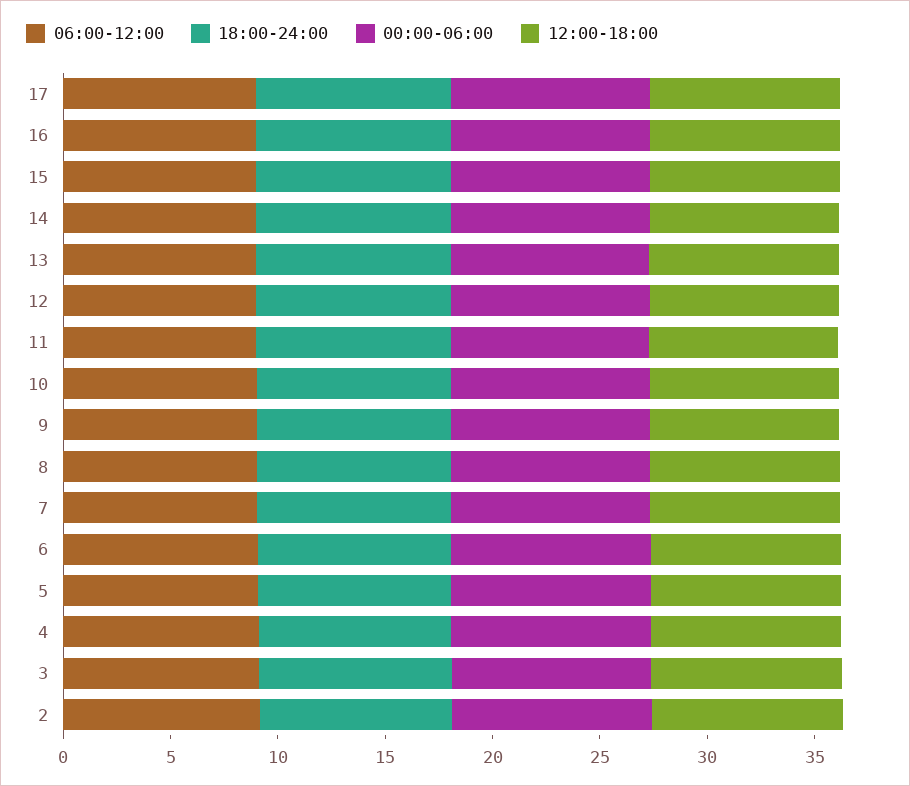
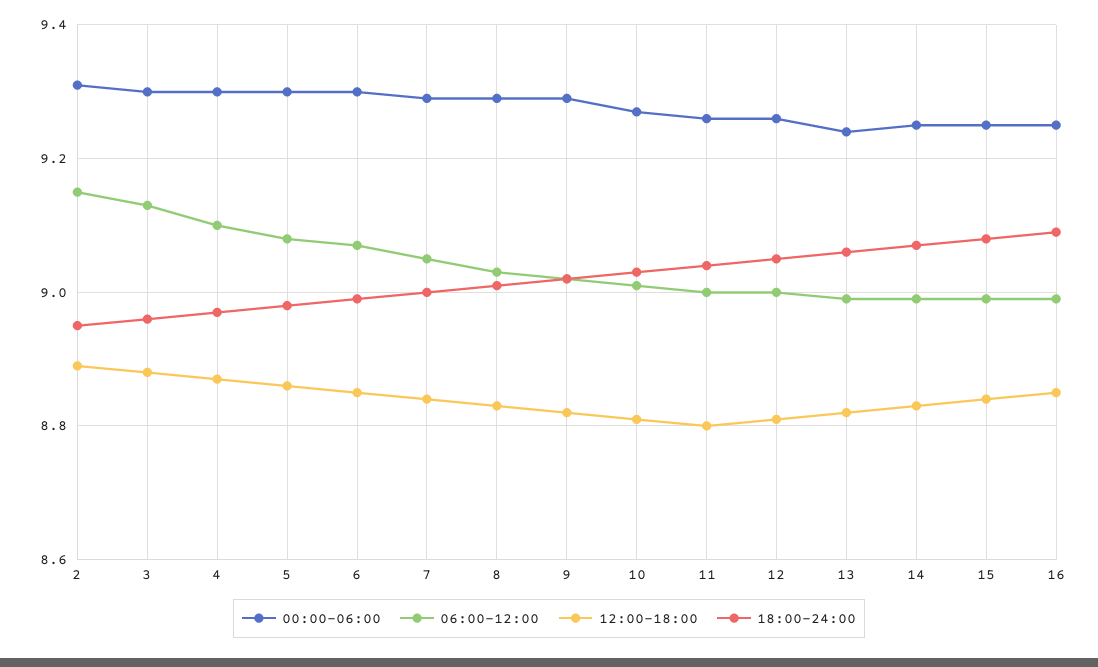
  {
    "06:00-12:00": {
-     "17": 9,
      "16": 9,
      "15": 9,
      "14": 9,
      "13": 9,
      "12": 9,
      "11": 9,
      "10": 9,
      "9": 9,
      "8": 9.05,
      "7": 9.05,
      "6": 9.05,
      "5": 9.1,
      "4": 9.1,
      "3": 9.15,
      "2": 9.15
    },
    "18:00-24:00": {
-     "17": 9,
      "16": 9.1,
      "15": 9.1,
      "14": 9.05,
      "13": 9.05,
      "12": 9.05,
      "11": 9.05,
      "10": 9.05,
      "9": 9,
      "8": 9,
      "7": 9,
      "6": 9,
      "5": 9,
      "4": 8.95,
      "3": 8.95,
      "2": 8.95
    },
    "00:00-06:00": {
-     "17": 9,
      "16": 9.25,
      "15": 9.25,
      "14": 9.25,
      "13": 9.25,
      "12": 9.25,
      "11": 9.25,
      "10": 9.25,
      "9": 9.3,
      "8": 9.3,
      "7": 9.3,
      "6": 9.3,
      "5": 9.3,
      "4": 9.3,
      "3": 9.3,
      "2": 9.3
    },
    "12:00-18:00": {
-     "17": 9,
      "16": 8.85,
      "15": 8.85,
      "14": 8.85,
      "13": 8.8,
      "12": 8.8,
      "11": 8.8,
      "10": 8.8,
      "9": 8.8,
      "8": 8.85,
      "7": 8.85,
      "6": 8.85,
      "5": 8.85,
      "4": 8.85,
      "3": 8.9,
      "2": 8.9
    }
  }

